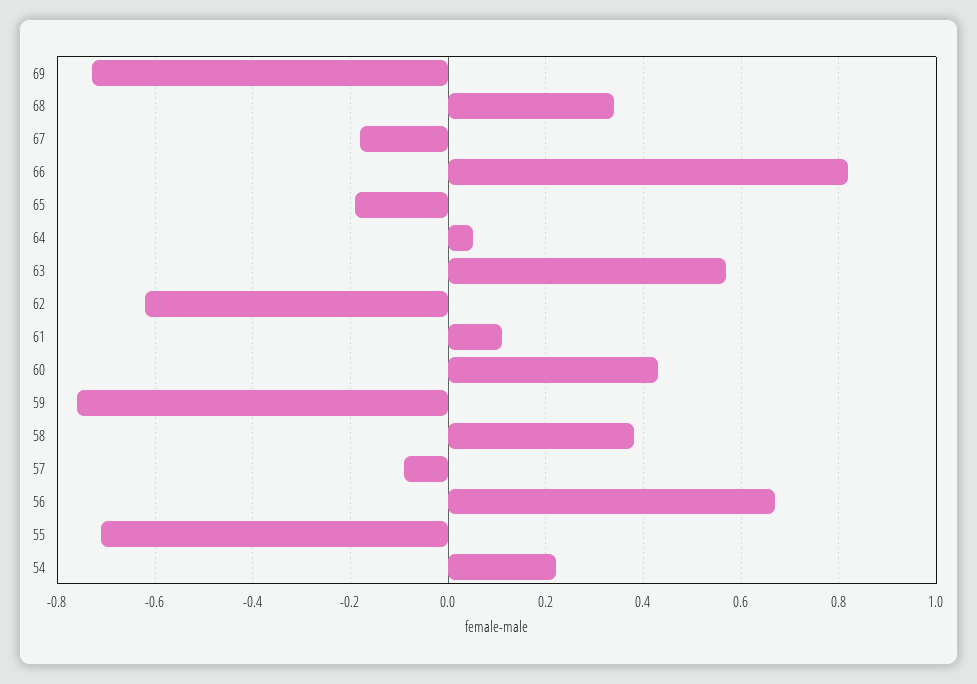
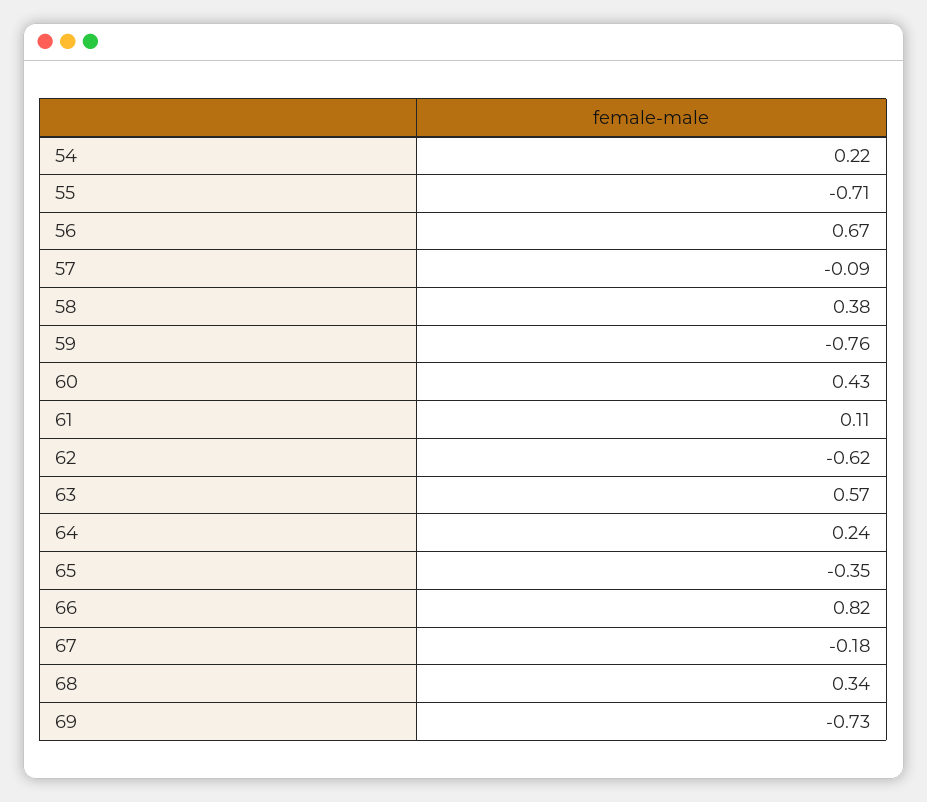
  {
    "69": -0.73,
    "68": 0.34,
    "67": -0.18,
    "66": 0.82,
-   "65": -0.2,
+   "65": -0.35,
-   "64": 0.05,
+   "64": 0.24,
    "63": 0.57,
    "62": -0.62,
    "61": 0.11,
    "60": 0.43,
    "59": -0.76,
    "58": 0.38,
    "57": -0.09,
    "56": 0.67,
    "55": -0.71,
    "54": 0.22
  }

